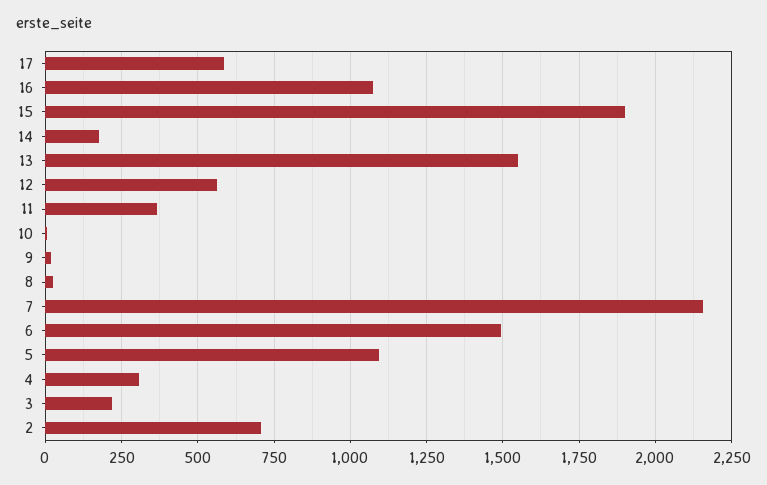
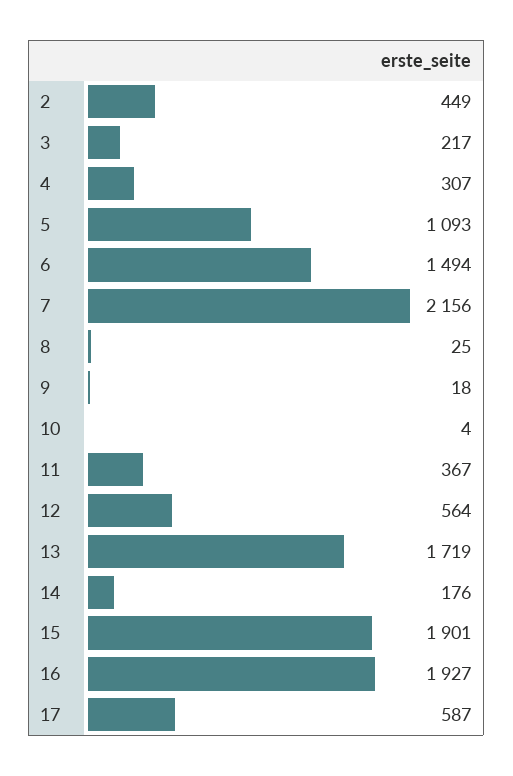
  {
    "17": 587,
-   "16": 1075,
+   "16": 1927,
    "15": 1901,
    "14": 176,
-   "13": 1550,
+   "13": 1719,
    "12": 564,
    "11": 367,
    "10": 4,
    "9": 18,
    "8": 25,
    "7": 2156,
    "6": 1494,
    "5": 1093,
    "4": 307,
    "3": 217,
-   "2": 700
+   "2": 449
  }

